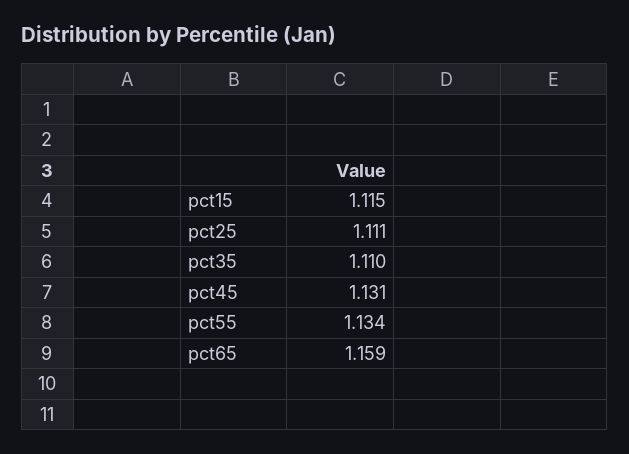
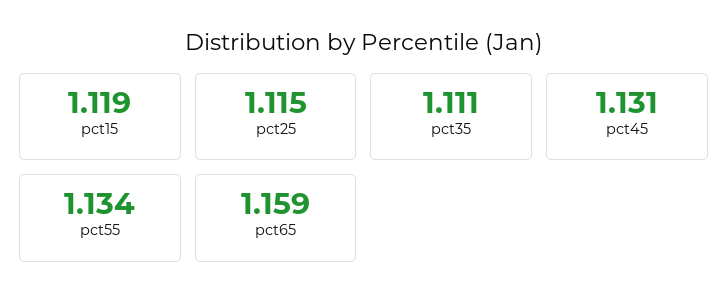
  {
-   "pct15": 1.115,
+   "pct15": 1.119,
-   "pct25": 1.111,
+   "pct25": 1.115,
-   "pct35": 1.11,
+   "pct35": 1.111,
    "pct45": 1.131,
    "pct55": 1.134,
    "pct65": 1.159
  }

